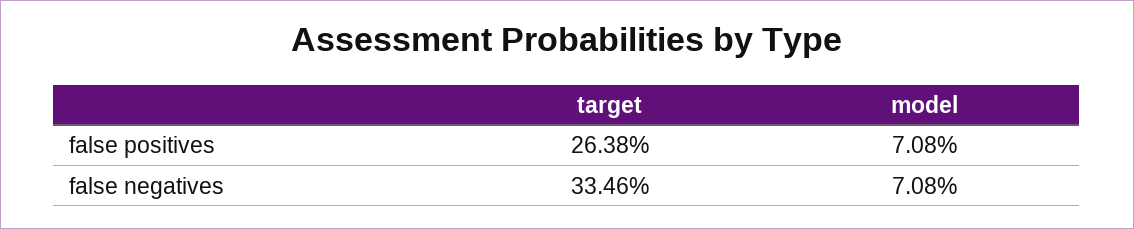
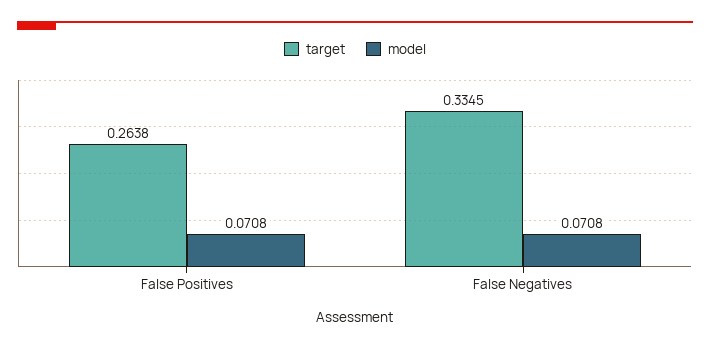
  {
    "target": {
      "false positives": 0.2638,
-     "false negatives": 0.3346
+     "false negatives": 0.3345
    },
    "model": {
      "false positives": 0.0708,
      "false negatives": 0.0708
    }
  }

